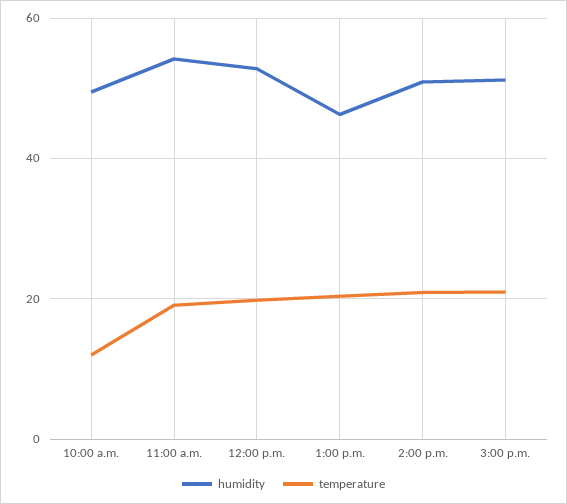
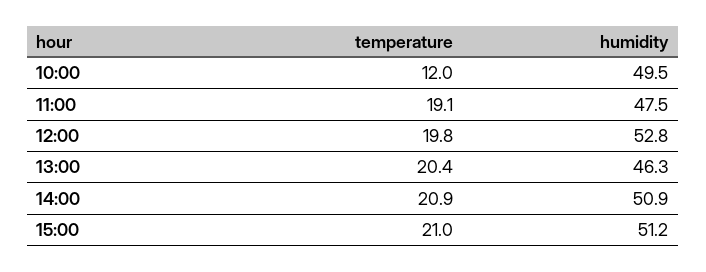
  {
    "humidity": {
      "10:00 a.m.": 49.5,
-     "11:00 a.m.": 54,
+     "11:00 a.m.": 47.5,
      "12:00 p.m.": 52.8,
      "1:00 p.m.": 46.3,
      "2:00 p.m.": 50.9,
      "3:00 p.m.": 51.2
    },
    "temperature": {
      "10:00 a.m.": 12,
      "11:00 a.m.": 19.1,
      "12:00 p.m.": 19.8,
      "1:00 p.m.": 20.4,
      "2:00 p.m.": 20.9,
      "3:00 p.m.": 21
    }
  }

